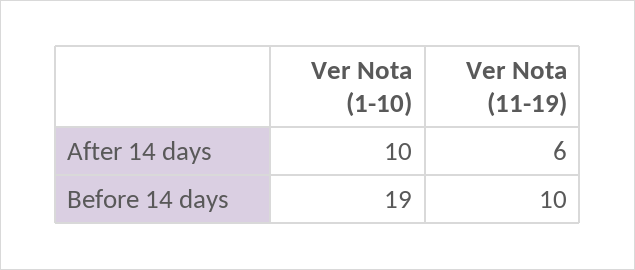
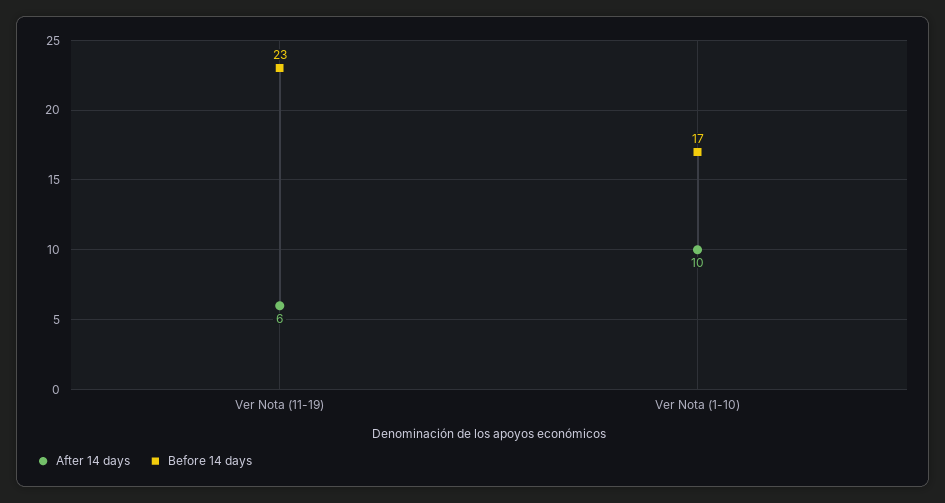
  {
    "After 14 days": {
      "Ver Nota (1-10)": 10,
      "Ver Nota (11-19)": 6
    },
    "Before 14 days": {
-     "Ver Nota (1-10)": 19,
+     "Ver Nota (1-10)": 17,
-     "Ver Nota (11-19)": 10
+     "Ver Nota (11-19)": 23
    }
  }

